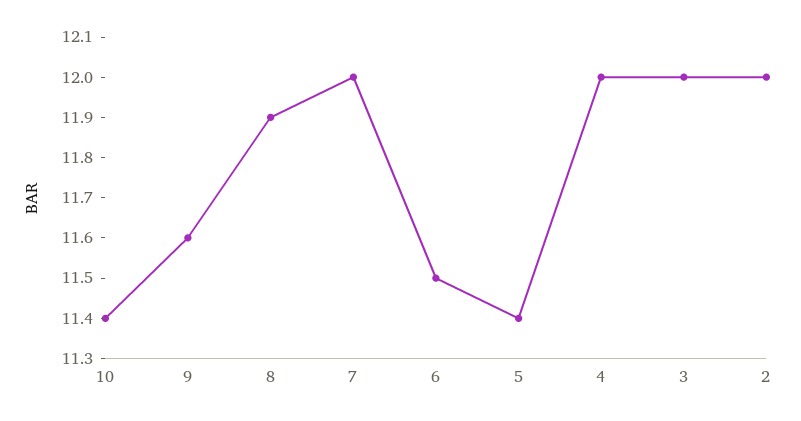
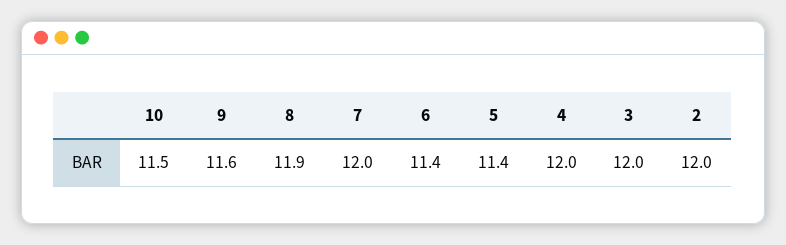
  {
-   "10": 11.4,
+   "10": 11.5,
    "9": 11.6,
    "8": 11.9,
    "7": 12,
-   "6": 11.5,
+   "6": 11.4,
    "5": 11.4,
    "4": 12,
    "3": 12,
    "2": 12
  }

